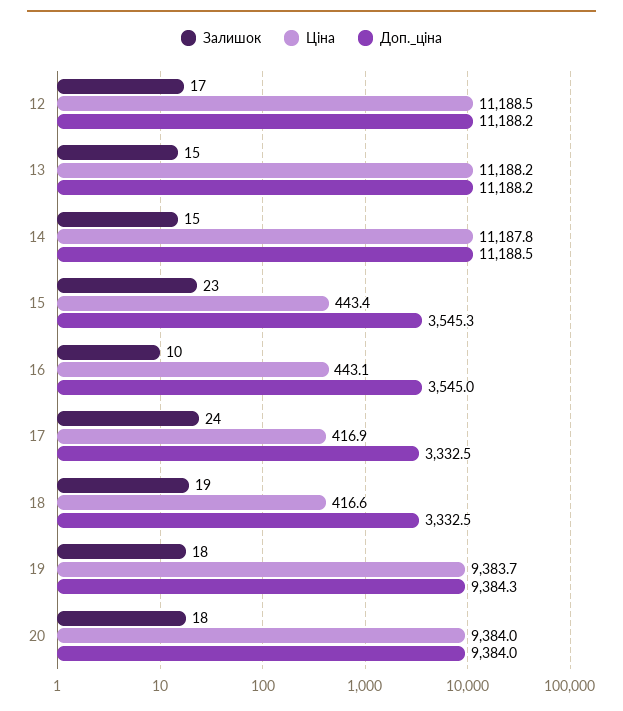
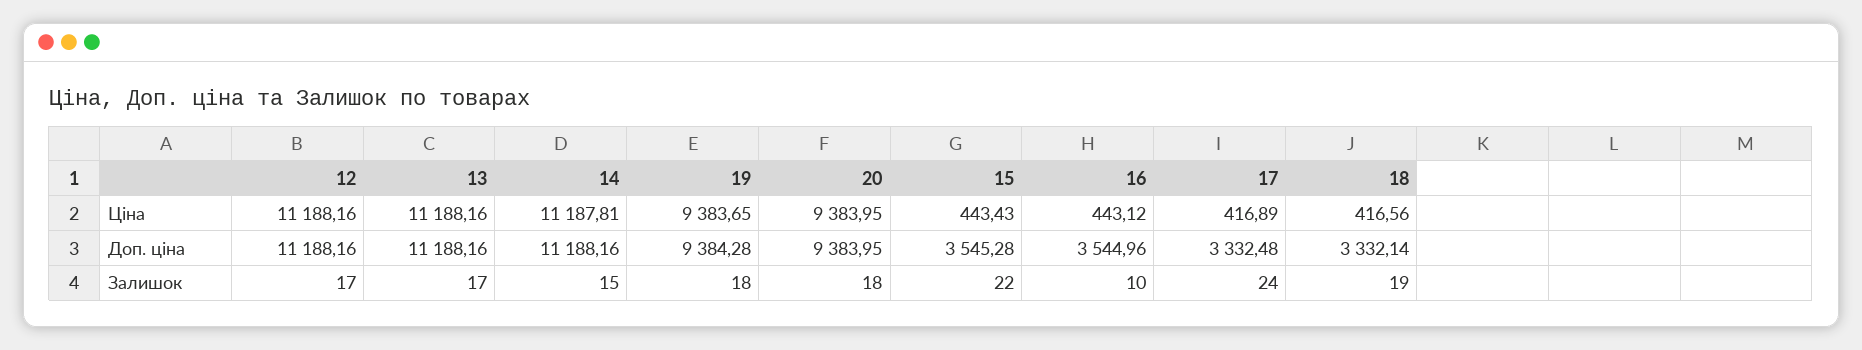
  {
    "Залишок": {
      "12": 17,
-     "13": 15,
+     "13": 17,
      "14": 15,
-     "15": 23,
+     "15": 22,
      "16": 10,
      "17": 24,
      "18": 19,
      "19": 18,
      "20": 18
    },
    "Ціна": {
-     "12": 11188.5,
+     "12": 11188.16,
      "13": 11188.16,
      "14": 11187.81,
      "15": 443.43,
      "16": 443.12,
      "17": 416.89,
      "18": 416.56,
      "19": 9383.65,
      "20": 9383.95
    },
    "Доп._ціна": {
      "12": 11188.16,
      "13": 11188.16,
-     "14": 11188.5,
+     "14": 11188.16,
      "15": 3545.28,
      "16": 3544.96,
      "17": 3332.48,
-     "18": 3332.5,
+     "18": 3332.14,
      "19": 9384.28,
      "20": 9383.95
    }
  }

